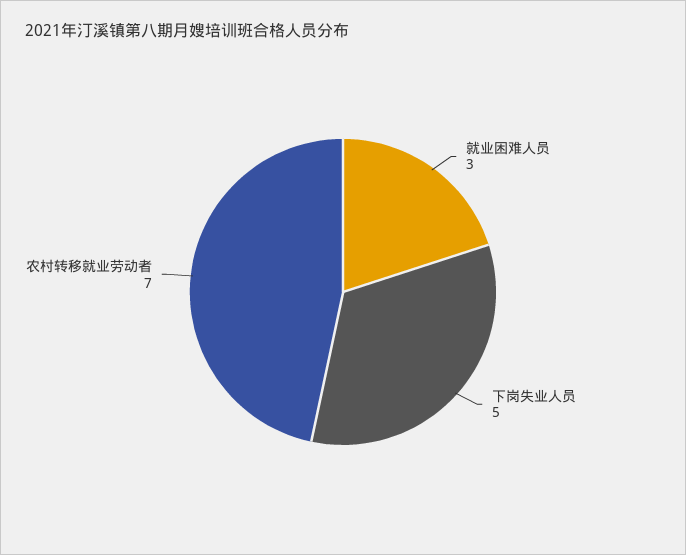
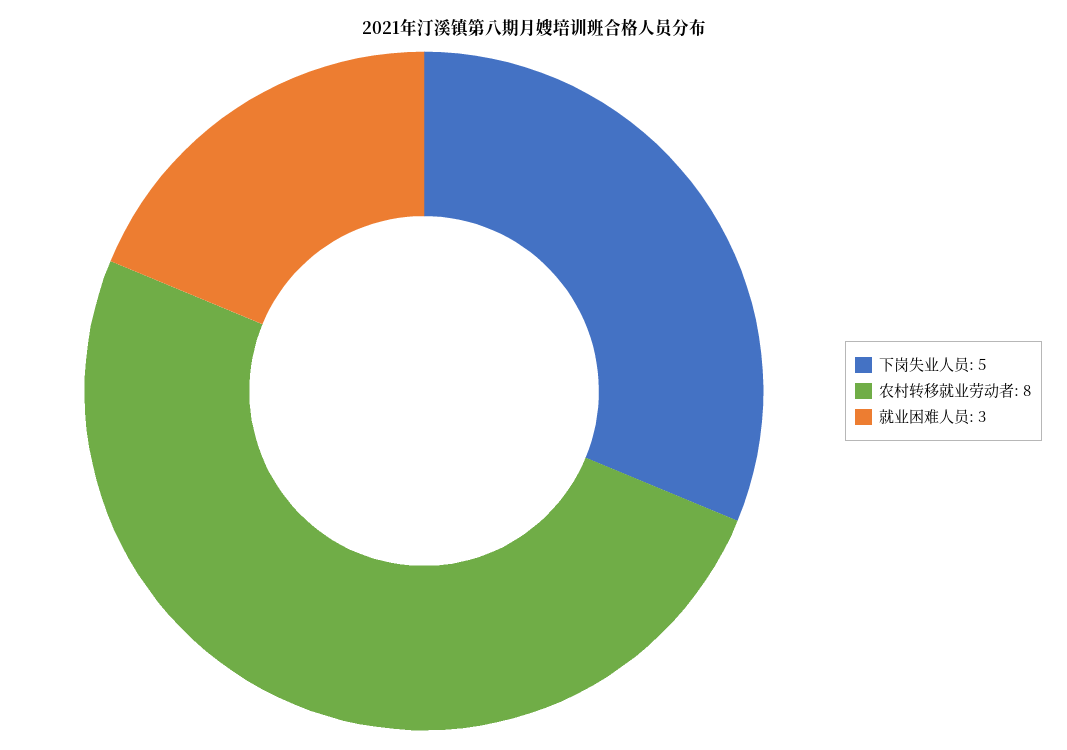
  {
    "就业困难人员": 3,
    "下岗失业人员": 5,
-   "农村转移就业劳动者": 7
+   "农村转移就业劳动者": 8
  }

